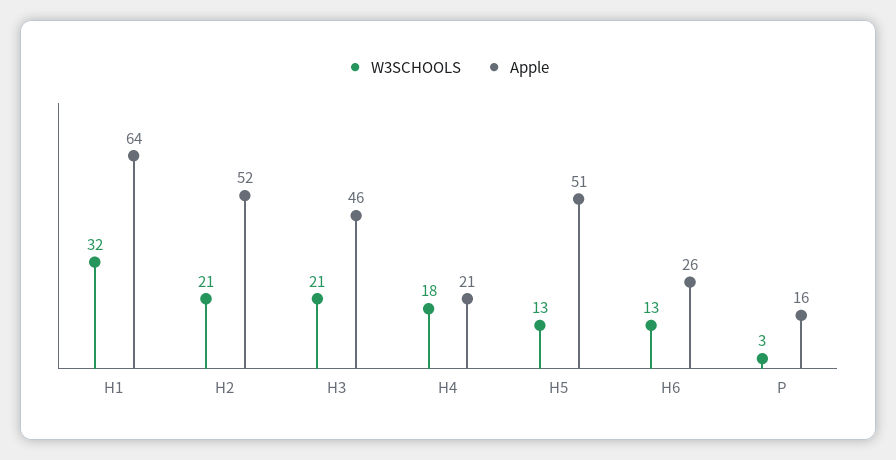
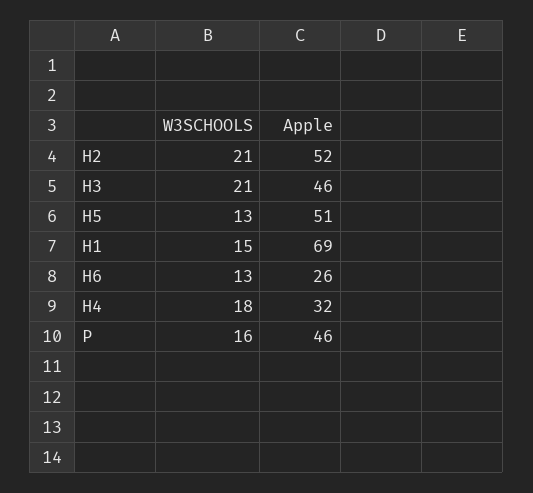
  {
    "W3SCHOOLS": {
-     "H1": 32,
+     "H1": 15,
      "H2": 21,
      "H3": 21,
      "H4": 18,
      "H5": 13,
      "H6": 13,
-     "P": 3
+     "P": 16
    },
    "Apple": {
-     "H1": 64,
+     "H1": 69,
      "H2": 52,
      "H3": 46,
-     "H4": 21,
+     "H4": 32,
      "H5": 51,
      "H6": 26,
-     "P": 16
+     "P": 46
    }
  }

